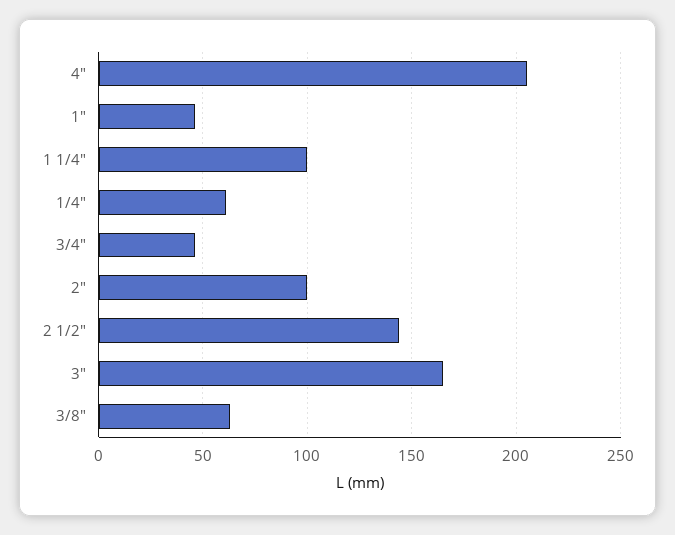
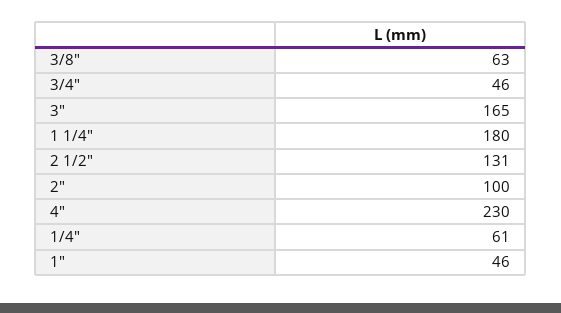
  {
-   "4\"": 205,
+   "4\"": 230,
    "1\"": 46,
-   "1 1/4\"": 100,
+   "1 1/4\"": 180,
    "1/4\"": 61,
    "3/4\"": 46,
    "2\"": 100,
-   "2 1/2\"": 145,
+   "2 1/2\"": 131,
    "3\"": 165,
    "3/8\"": 63
  }

